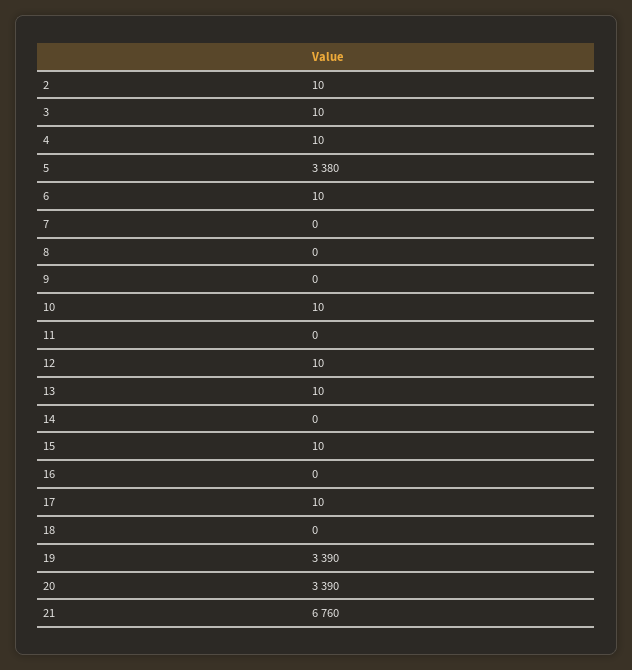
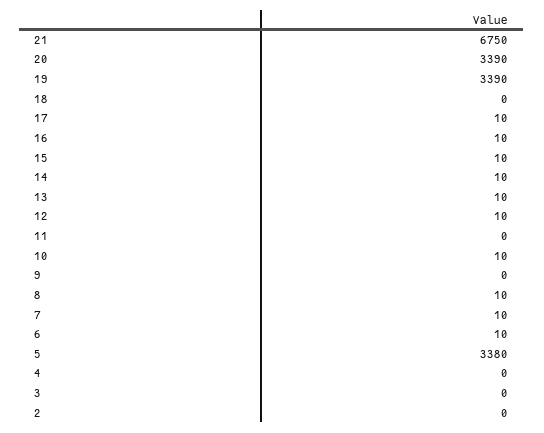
  {
-   "2": 10,
+   "2": 0,
-   "3": 10,
+   "3": 0,
-   "4": 10,
+   "4": 0,
    "5": 3380,
    "6": 10,
-   "7": 0,
+   "7": 10,
-   "8": 0,
+   "8": 10,
    "9": 0,
    "10": 10,
    "11": 0,
    "12": 10,
    "13": 10,
-   "14": 0,
+   "14": 10,
    "15": 10,
-   "16": 0,
+   "16": 10,
    "17": 10,
    "18": 0,
    "19": 3390,
    "20": 3390,
-   "21": 6760
+   "21": 6750
  }

